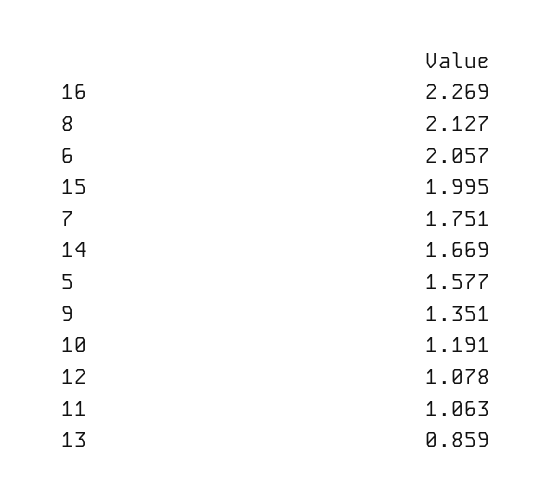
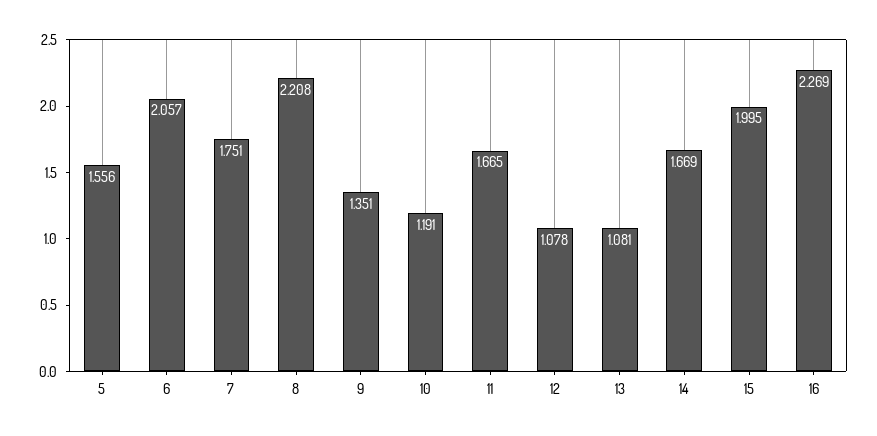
  {
    "16": 2.269,
-   "8": 2.127,
+   "8": 2.208,
    "6": 2.057,
    "15": 1.995,
    "7": 1.751,
    "14": 1.669,
-   "5": 1.577,
+   "5": 1.556,
    "9": 1.351,
    "10": 1.191,
    "12": 1.078,
-   "11": 1.063,
+   "11": 1.665,
-   "13": 0.859
+   "13": 1.081
  }

